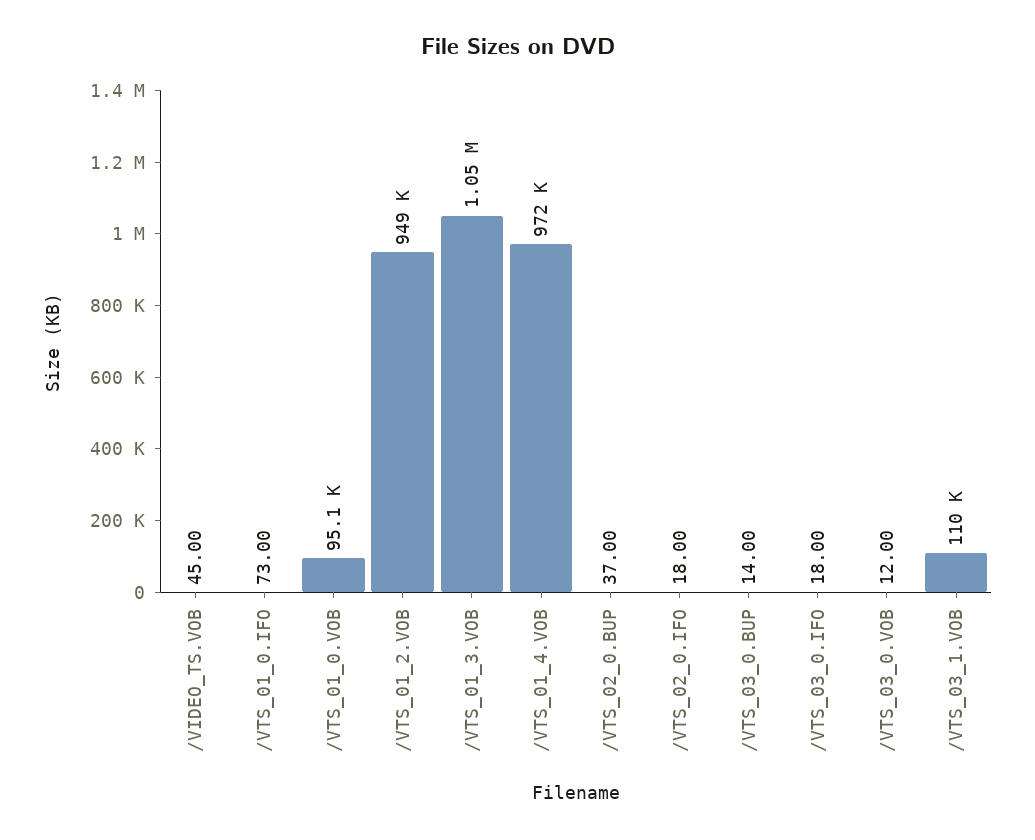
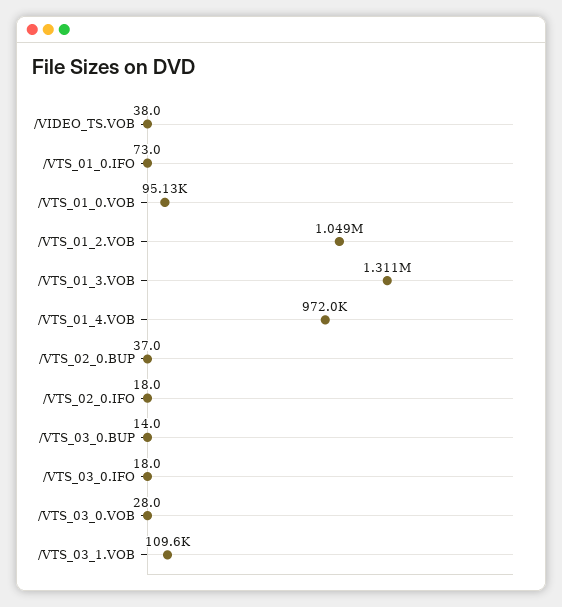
  {
-   "/VIDEO_TS.VOB": 45,
+   "/VIDEO_TS.VOB": 38,
    "/VTS_01_0.IFO": 73,
    "/VTS_01_0.VOB": 95130,
-   "/VTS_01_2.VOB": 949000,
+   "/VTS_01_2.VOB": 1049000,
-   "/VTS_01_3.VOB": 1050000,
+   "/VTS_01_3.VOB": 1311000,
    "/VTS_01_4.VOB": 972000,
    "/VTS_02_0.BUP": 37,
    "/VTS_02_0.IFO": 18,
    "/VTS_03_0.BUP": 14,
    "/VTS_03_0.IFO": 18,
-   "/VTS_03_0.VOB": 12,
+   "/VTS_03_0.VOB": 28,
    "/VTS_03_1.VOB": 109600
  }

